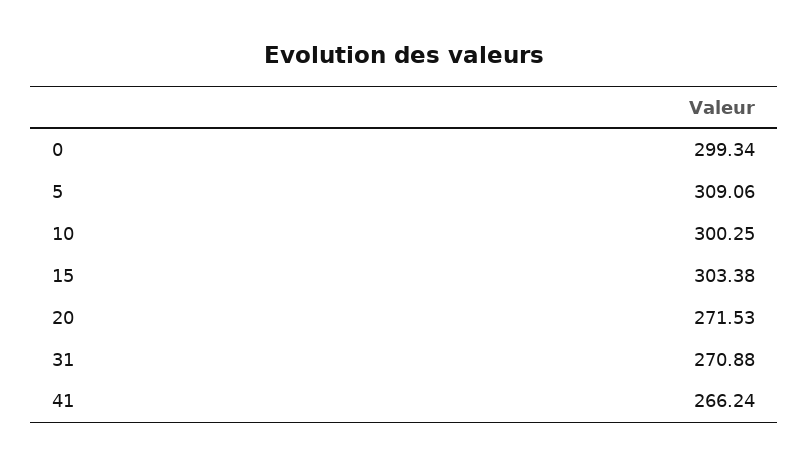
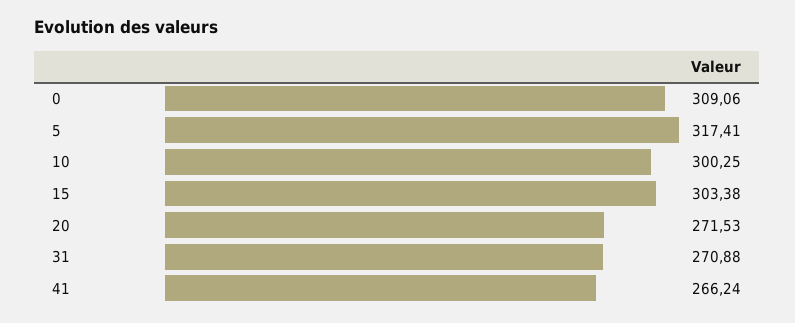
  {
-   "0": 299.34,
+   "0": 309.06,
-   "5": 309.06,
+   "5": 317.41,
    "10": 300.25,
    "15": 303.38,
    "20": 271.53,
    "31": 270.88,
    "41": 266.24
  }

